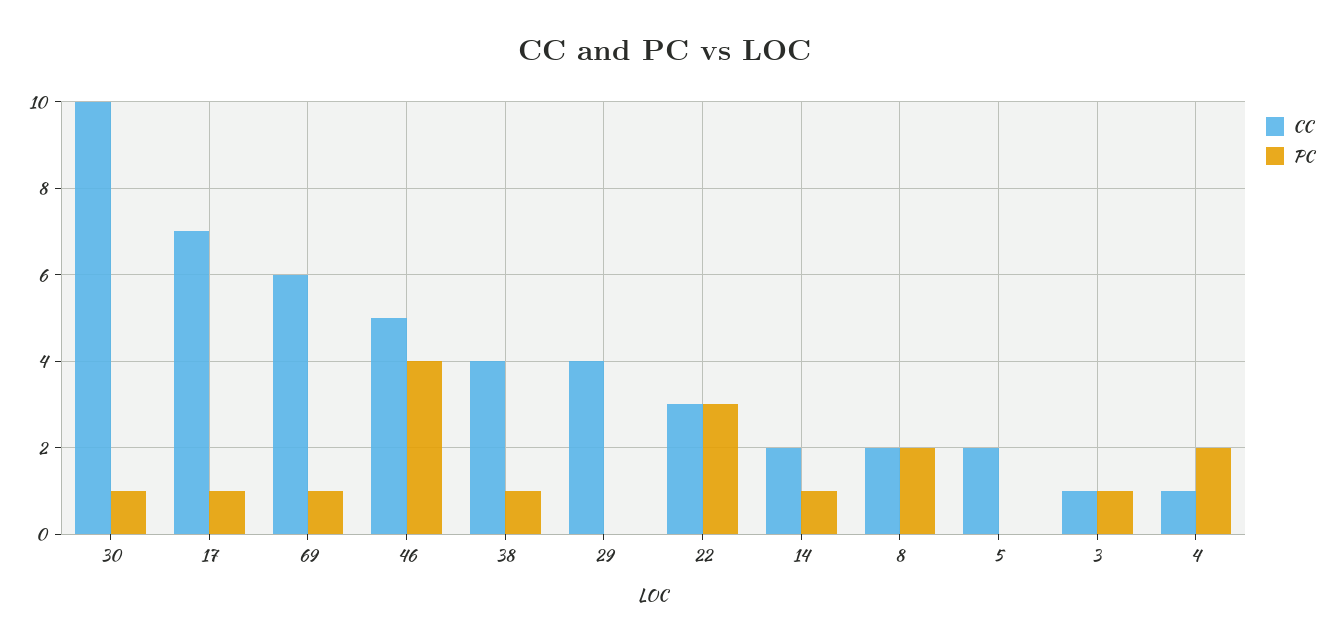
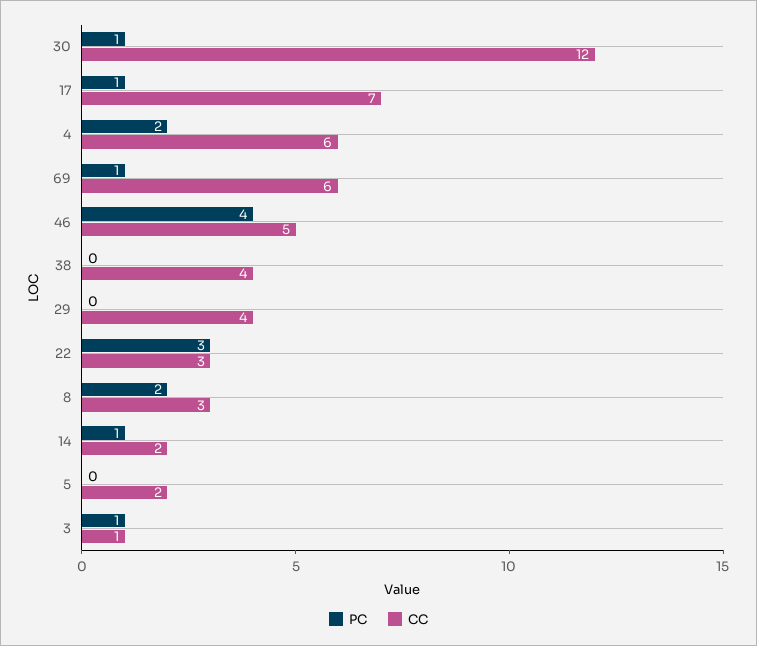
  {
    "CC": {
-     "30": 10,
+     "30": 12,
      "17": 7,
      "69": 6,
      "46": 5,
      "38": 4,
      "29": 4,
      "22": 3,
      "14": 2,
-     "8": 2,
+     "8": 3,
      "5": 2,
      "3": 1,
-     "4": 1
+     "4": 6
    },
    "PC": {
      "30": 1,
      "17": 1,
      "69": 1,
      "46": 4,
-     "38": 1,
+     "38": 0,
      "29": 0,
      "22": 3,
      "14": 1,
      "8": 2,
      "5": 0,
      "3": 1,
      "4": 2
    }
  }

